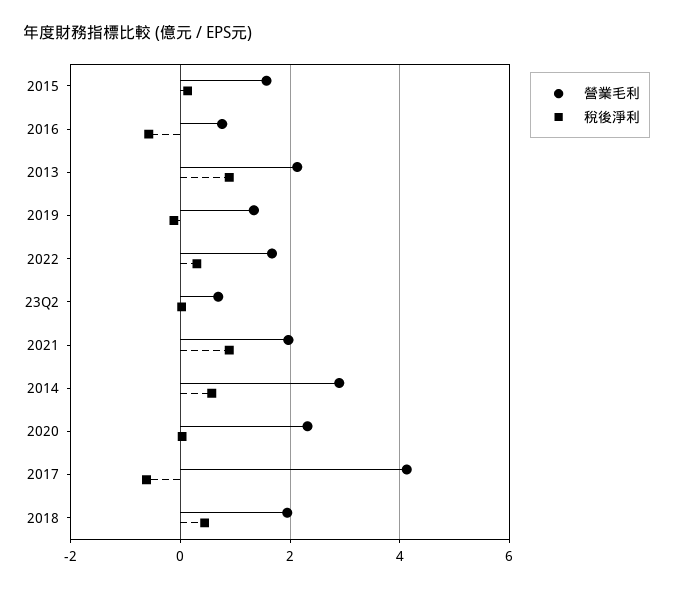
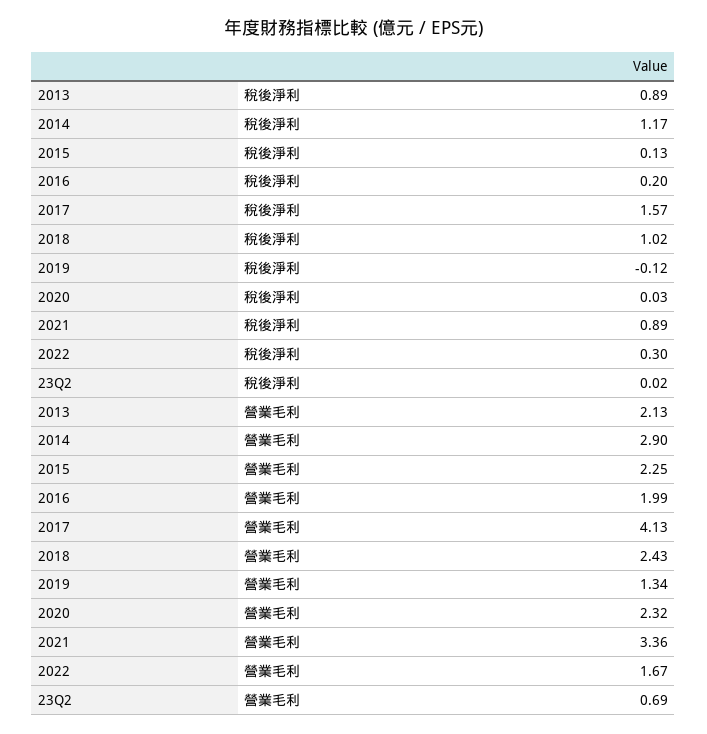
  {
    "營業毛利": {
-     "2015": 1.6,
+     "2015": 2.25,
-     "2016": 0.8,
+     "2016": 1.99,
      "2013": 2.13,
      "2019": 1.34,
      "2022": 1.67,
      "23Q2": 0.69,
-     "2021": 2,
+     "2021": 3.36,
      "2014": 2.9,
      "2020": 2.32,
      "2017": 4.13,
-     "2018": 2
+     "2018": 2.43
    },
    "稅後淨利": {
      "2015": 0.13,
-     "2016": -0.6,
+     "2016": 0.2,
      "2013": 0.89,
      "2019": -0.12,
      "2022": 0.3,
      "23Q2": 0.02,
      "2021": 0.89,
-     "2014": 0.6,
+     "2014": 1.17,
      "2020": 0.03,
-     "2017": -0.6,
+     "2017": 1.57,
-     "2018": 0.4
+     "2018": 1.02
    }
  }

